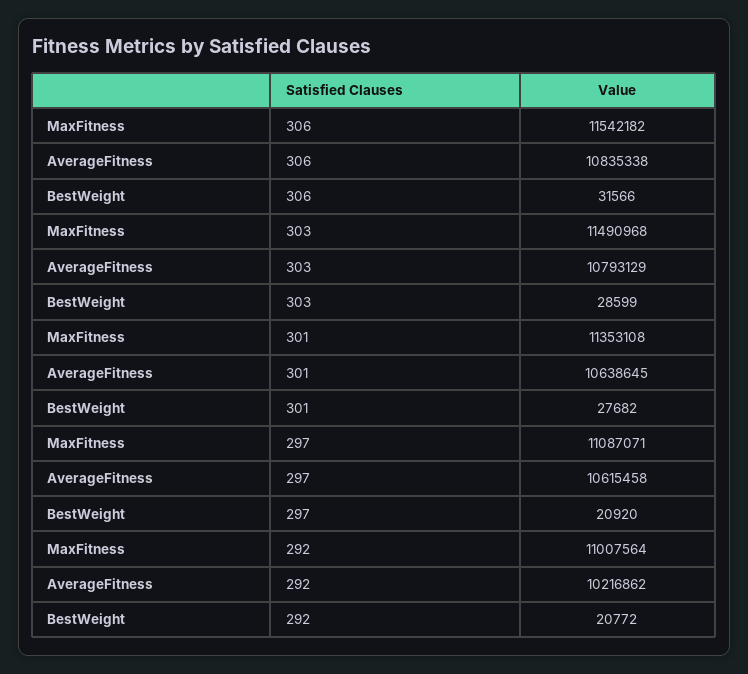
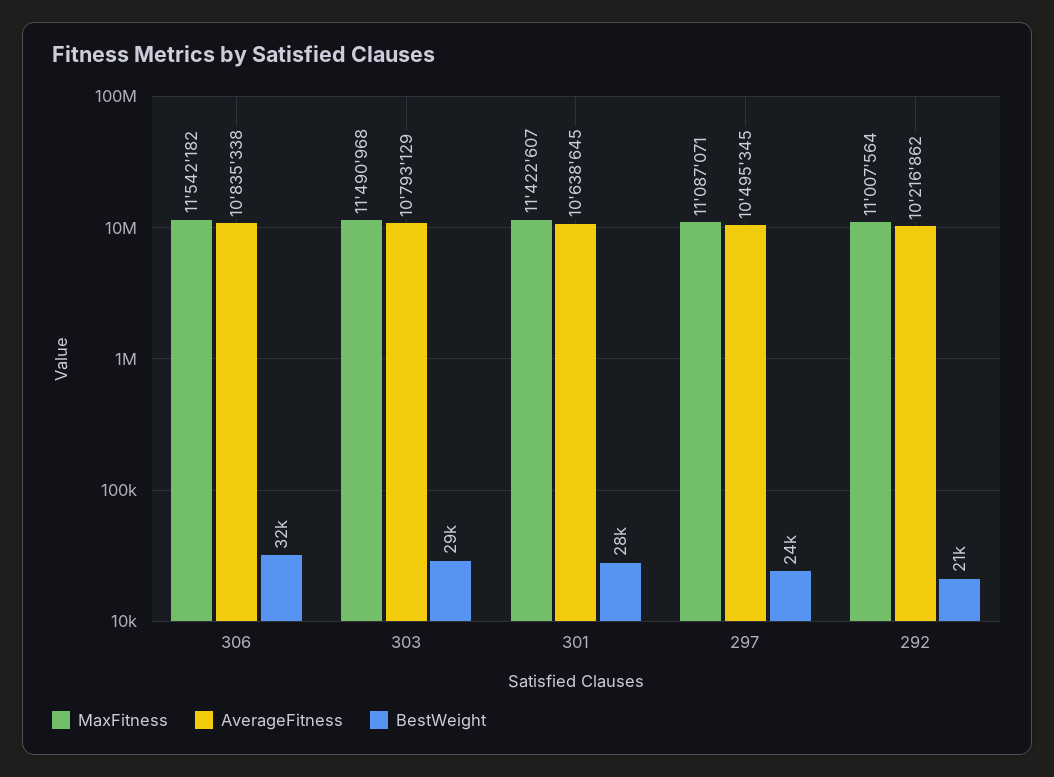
  {
    "MaxFitness": {
      "306": 11542182,
      "303": 11490968,
-     "301": 11353108,
+     "301": 11422607,
      "297": 11087071,
      "292": 11007564
    },
    "AverageFitness": {
      "306": 10835338,
      "303": 10793129,
      "301": 10638645,
-     "297": 10615458,
+     "297": 10495345,
      "292": 10216862
    },
    "BestWeight": {
      "306": 31566,
      "303": 28599,
      "301": 27682,
-     "297": 20920,
+     "297": 24000,
      "292": 20772
    }
  }

